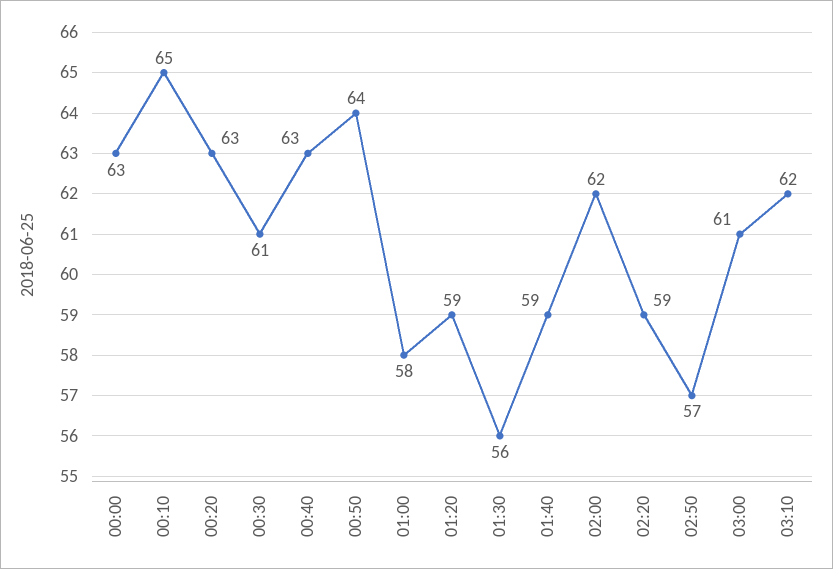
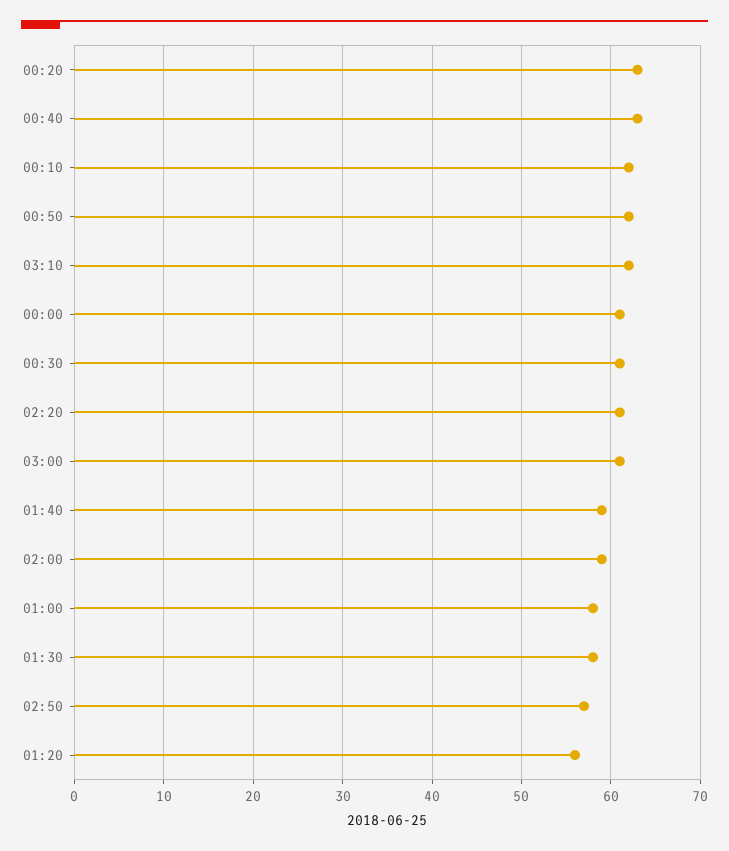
  {
-   "00:00": 63,
+   "00:00": 61,
-   "00:10": 65,
+   "00:10": 62,
    "00:20": 63,
    "00:30": 61,
    "00:40": 63,
-   "00:50": 64,
+   "00:50": 62,
    "01:00": 58,
-   "01:20": 59,
+   "01:20": 56,
-   "01:30": 56,
+   "01:30": 58,
    "01:40": 59,
-   "02:00": 62,
+   "02:00": 59,
-   "02:20": 59,
+   "02:20": 61,
    "02:50": 57,
    "03:00": 61,
    "03:10": 62
  }

